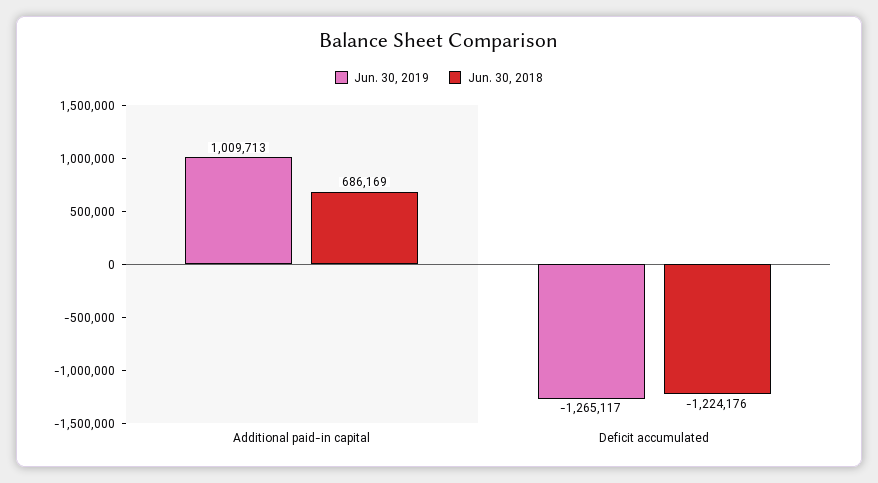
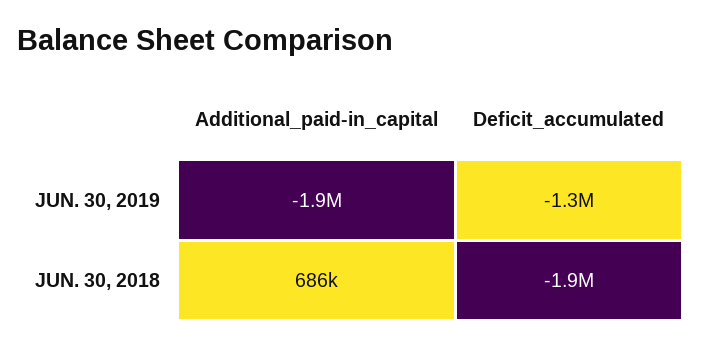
  {
    "Jun. 30, 2019": {
-     "Additional paid-in capital": 1009713,
+     "Additional paid-in capital": -1900000,
      "Deficit accumulated": -1265117
    },
    "Jun. 30, 2018": {
      "Additional paid-in capital": 686169,
-     "Deficit accumulated": -1224176
+     "Deficit accumulated": -1900000
    }
  }

